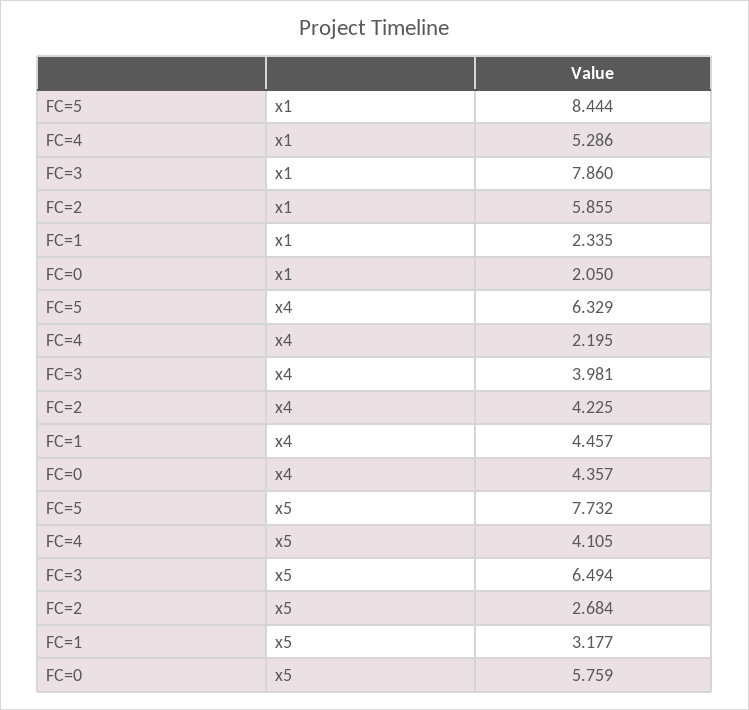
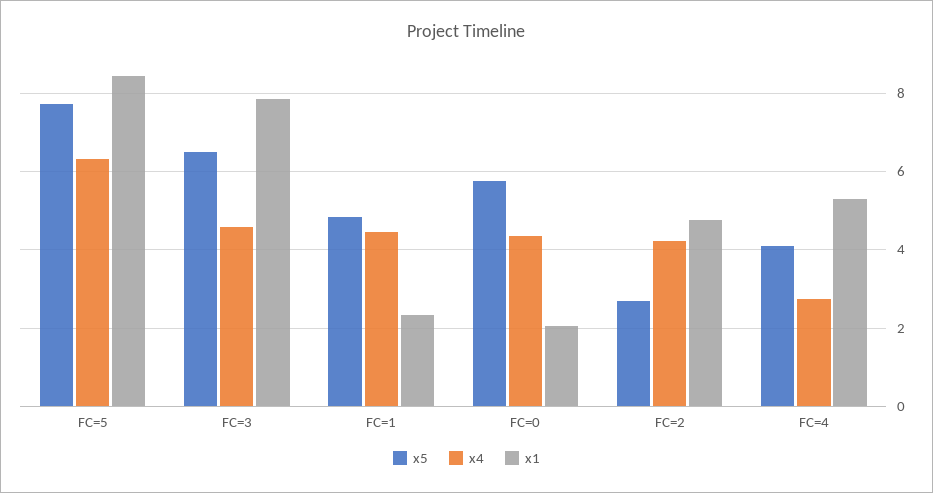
  {
    "x1": {
      "FC=5": 8.444,
      "FC=4": 5.286,
      "FC=3": 7.86,
-     "FC=2": 5.855,
+     "FC=2": 4.8,
      "FC=1": 2.335,
      "FC=0": 2.05
    },
    "x4": {
      "FC=5": 6.329,
-     "FC=4": 2.195,
+     "FC=4": 2.8,
-     "FC=3": 3.981,
+     "FC=3": 4.6,
      "FC=2": 4.225,
      "FC=1": 4.457,
      "FC=0": 4.357
    },
    "x5": {
      "FC=5": 7.732,
      "FC=4": 4.105,
      "FC=3": 6.494,
      "FC=2": 2.684,
-     "FC=1": 3.177,
+     "FC=1": 4.8,
      "FC=0": 5.759
    }
  }

